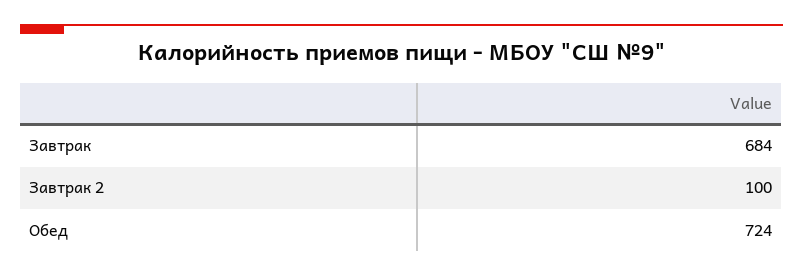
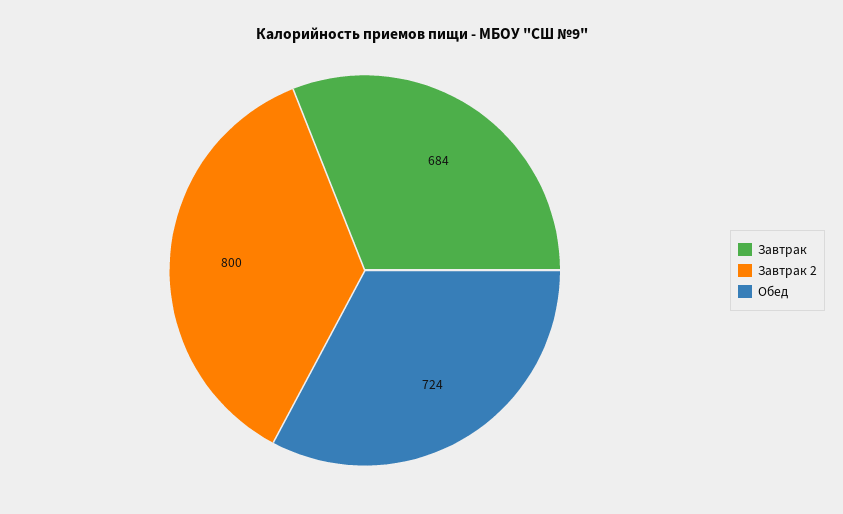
  {
    "Завтрак": 684,
-   "Завтрак 2": 100,
+   "Завтрак 2": 800,
    "Обед": 724
  }

